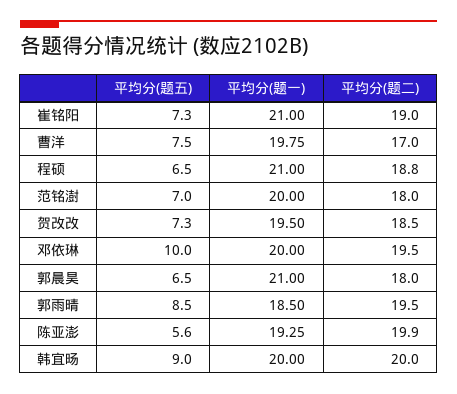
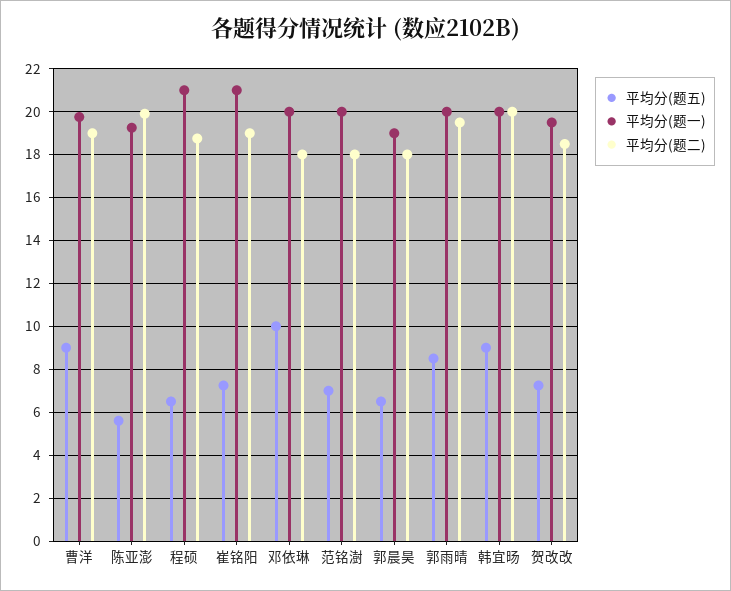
  {
    "平均分(题五)": {
      "崔铭阳": 7.3,
-     "曹洋": 7.5,
+     "曹洋": 9,
      "程硕": 6.5,
      "范铭澍": 7,
      "贺改改": 7.3,
      "邓依琳": 10,
      "郭晨昊": 6.5,
      "郭雨晴": 8.5,
      "陈亚澎": 5.6,
      "韩宜旸": 9
    },
    "平均分(题一)": {
      "崔铭阳": 21,
      "曹洋": 19.75,
      "程硕": 21,
      "范铭澍": 20,
      "贺改改": 19.5,
      "邓依琳": 20,
-     "郭晨昊": 21,
+     "郭晨昊": 19,
-     "郭雨晴": 18.5,
+     "郭雨晴": 20,
      "陈亚澎": 19.25,
      "韩宜旸": 20
    },
    "平均分(题二)": {
      "崔铭阳": 19,
-     "曹洋": 17,
+     "曹洋": 19,
      "程硕": 18.8,
      "范铭澍": 18,
      "贺改改": 18.5,
-     "邓依琳": 19.5,
+     "邓依琳": 18,
      "郭晨昊": 18,
      "郭雨晴": 19.5,
      "陈亚澎": 19.9,
      "韩宜旸": 20
    }
  }

